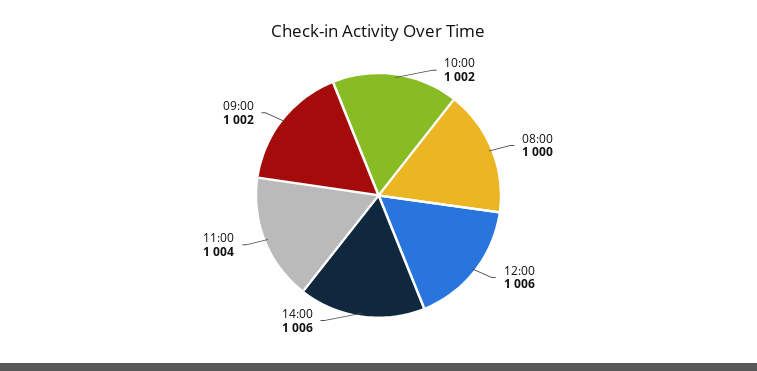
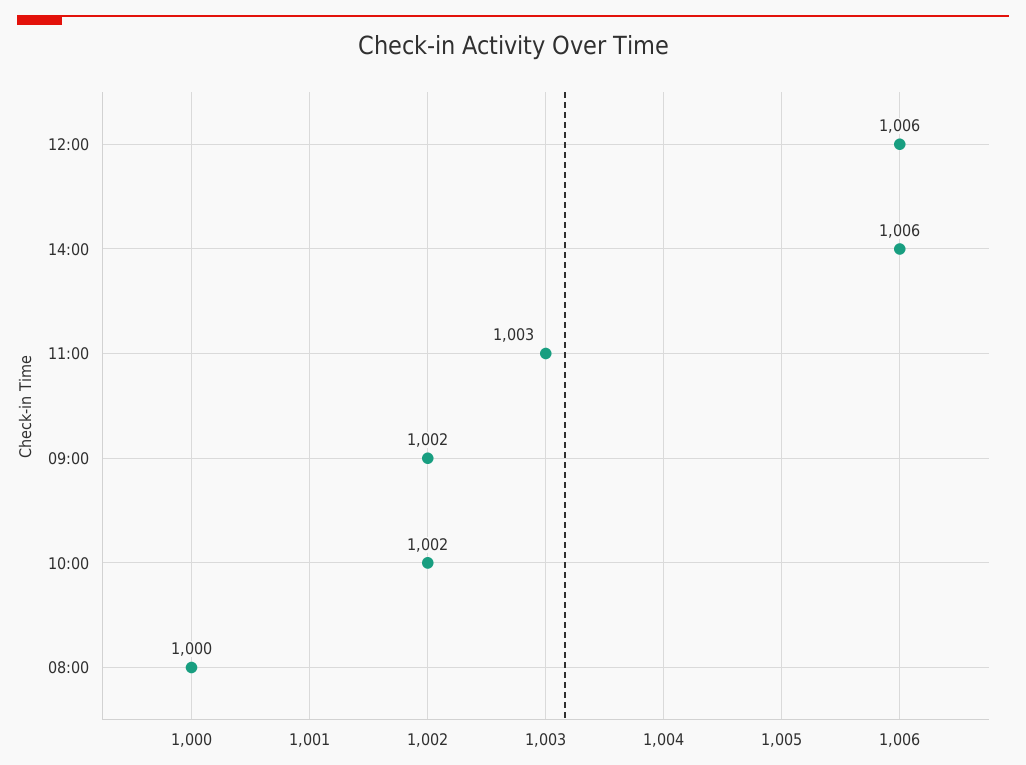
  {
    "10:00": 1002,
    "08:00": 1000,
    "12:00": 1006,
    "14:00": 1006,
-   "11:00": 1004,
+   "11:00": 1003,
    "09:00": 1002
  }

